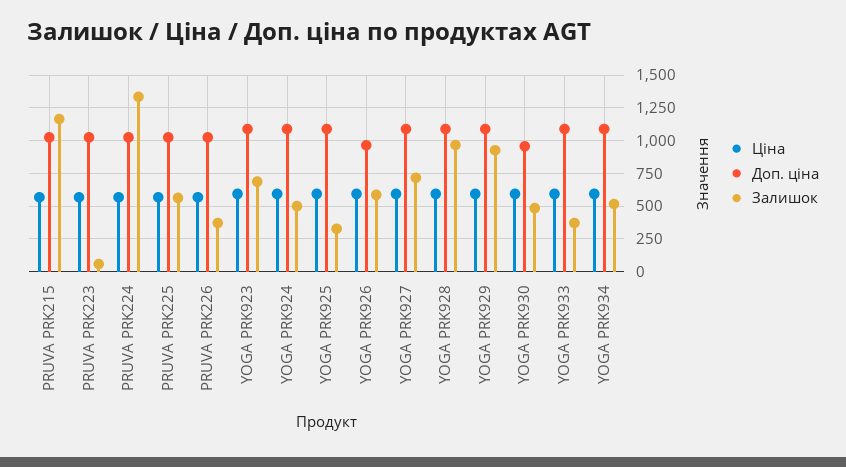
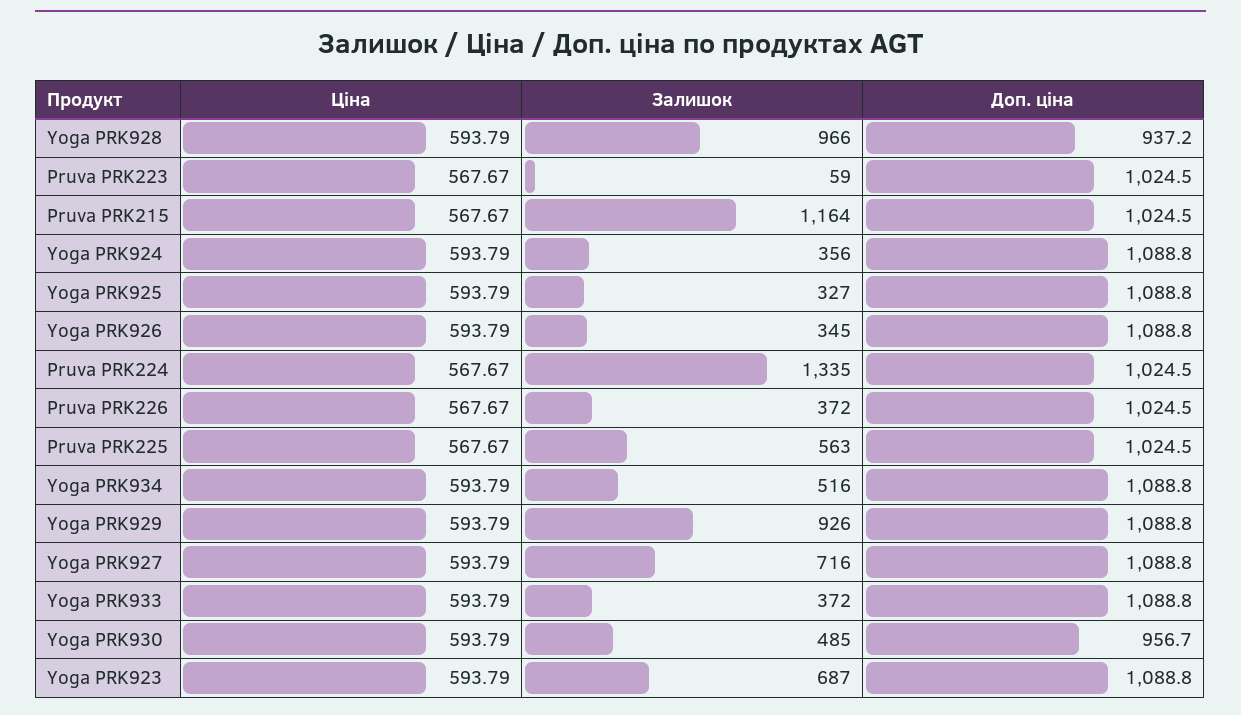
  {
    "Ціна": {
      "PRUVA PRK215": 567.67,
      "PRUVA PRK223": 567.67,
      "PRUVA PRK224": 567.67,
      "PRUVA PRK225": 567.67,
      "PRUVA PRK226": 567.67,
      "YOGA PRK923": 593.79,
      "YOGA PRK924": 593.79,
      "YOGA PRK925": 593.79,
      "YOGA PRK926": 593.79,
      "YOGA PRK927": 593.79,
      "YOGA PRK928": 593.79,
      "YOGA PRK929": 593.79,
      "YOGA PRK930": 593.79,
      "YOGA PRK933": 593.79,
      "YOGA PRK934": 593.79
    },
    "Доп. ціна": {
      "PRUVA PRK215": 1024.5,
      "PRUVA PRK223": 1024.5,
      "PRUVA PRK224": 1024.5,
      "PRUVA PRK225": 1024.5,
      "PRUVA PRK226": 1024.5,
      "YOGA PRK923": 1088.8,
      "YOGA PRK924": 1088.8,
      "YOGA PRK925": 1088.8,
-     "YOGA PRK926": 950,
+     "YOGA PRK926": 1088.8,
      "YOGA PRK927": 1088.8,
-     "YOGA PRK928": 1100,
+     "YOGA PRK928": 937.2,
      "YOGA PRK929": 1088.8,
      "YOGA PRK930": 956.7,
      "YOGA PRK933": 1088.8,
      "YOGA PRK934": 1088.8
    },
    "Залишок": {
      "PRUVA PRK215": 1164,
      "PRUVA PRK223": 59,
      "PRUVA PRK224": 1335,
      "PRUVA PRK225": 563,
      "PRUVA PRK226": 372,
      "YOGA PRK923": 687,
-     "YOGA PRK924": 500,
+     "YOGA PRK924": 356,
      "YOGA PRK925": 327,
-     "YOGA PRK926": 600,
+     "YOGA PRK926": 345,
      "YOGA PRK927": 716,
      "YOGA PRK928": 966,
      "YOGA PRK929": 926,
      "YOGA PRK930": 485,
      "YOGA PRK933": 372,
      "YOGA PRK934": 516
    }
  }

